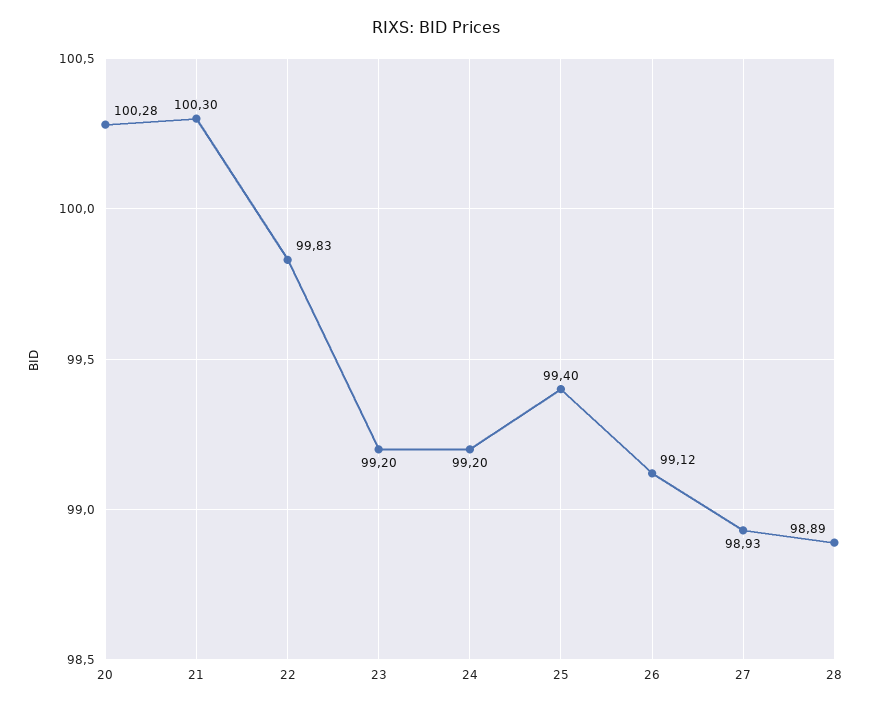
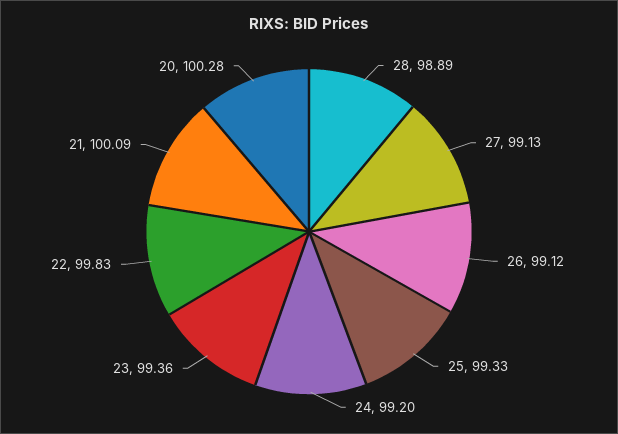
  {
    "20": 100.28,
-   "21": 100.3,
+   "21": 100.09,
    "22": 99.83,
-   "23": 99.2,
+   "23": 99.36,
    "24": 99.2,
-   "25": 99.4,
+   "25": 99.33,
    "26": 99.12,
-   "27": 98.93,
+   "27": 99.13,
    "28": 98.89
  }

